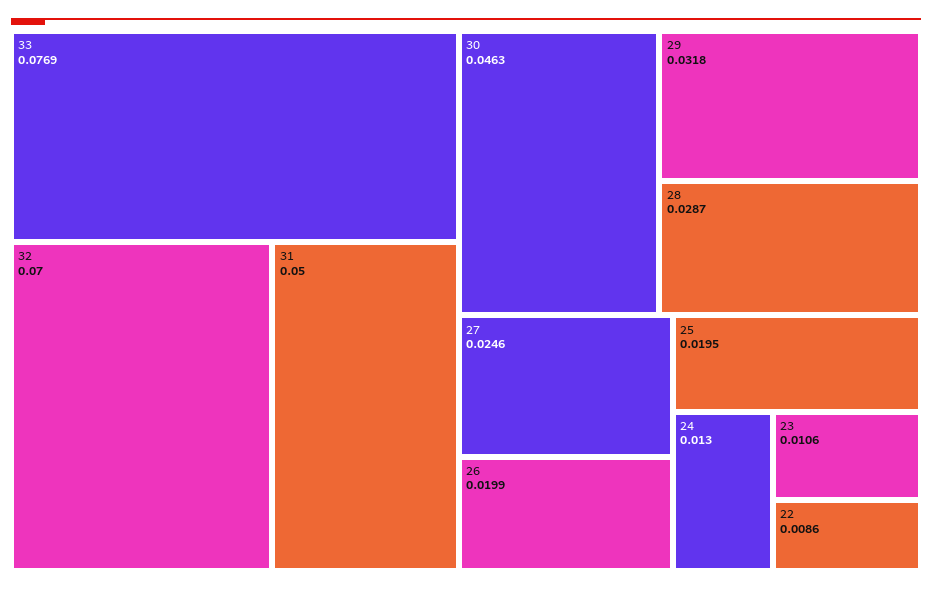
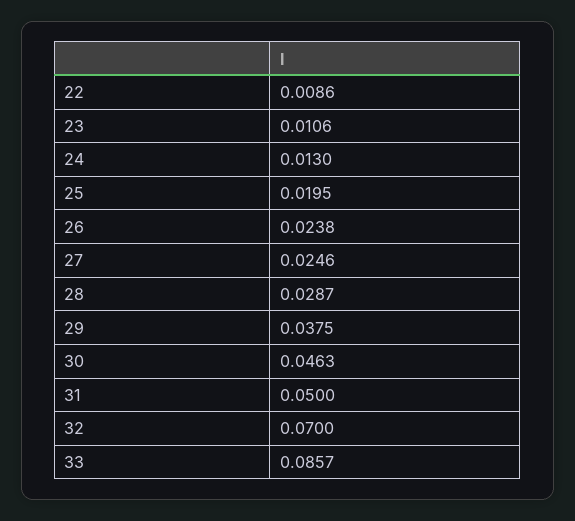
  {
-   "33": 0.0769,
+   "33": 0.0857,
    "32": 0.07,
    "31": 0.05,
    "30": 0.0463,
-   "29": 0.0318,
+   "29": 0.0375,
    "28": 0.0287,
    "27": 0.0246,
-   "26": 0.0199,
+   "26": 0.0238,
    "25": 0.0195,
    "24": 0.013,
    "23": 0.0106,
    "22": 0.0086
  }

